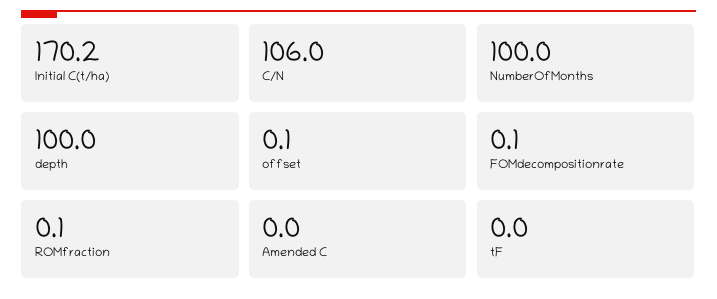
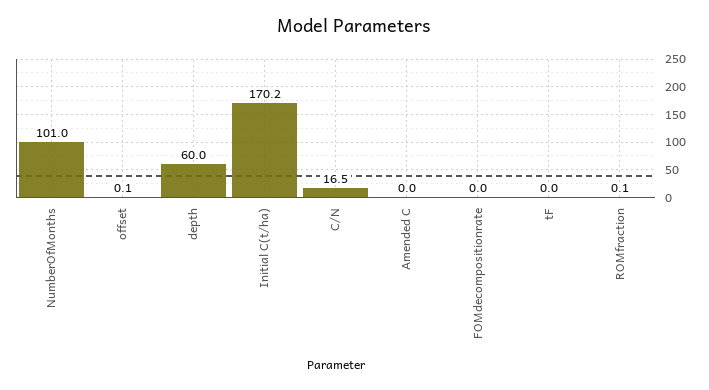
  {
    "Initial C(t/ha)": 170.2,
-   "C/N": 106,
+   "C/N": 16.5,
-   "NumberOfMonths": 100,
+   "NumberOfMonths": 101,
-   "depth": 100,
+   "depth": 60,
    "offset": 0.1,
-   "FOMdecompositionrate": 0.1,
+   "FOMdecompositionrate": 0,
    "ROMfraction": 0.1,
    "Amended C": 0,
    "tF": 0
  }

